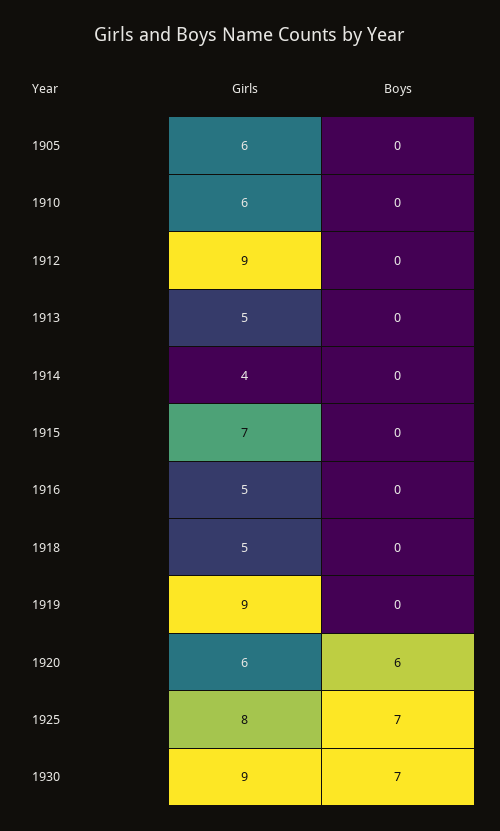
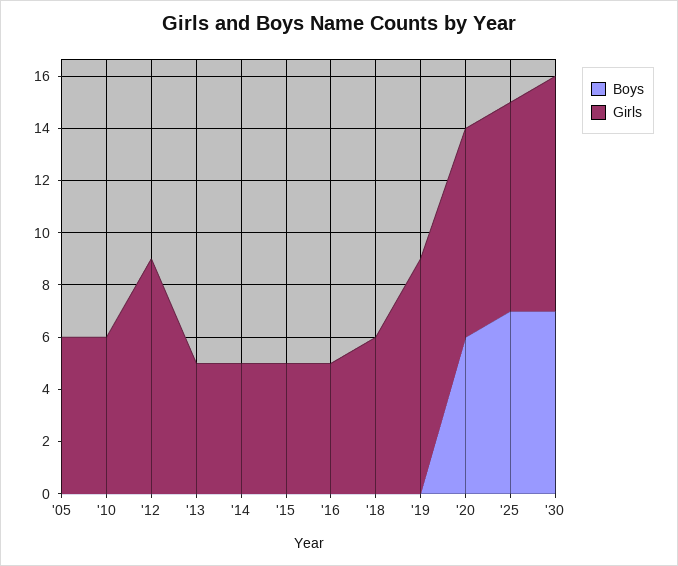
  {
    "Girls": {
      "1905": 6,
      "1910": 6,
      "1912": 9,
      "1913": 5,
-     "1914": 4,
+     "1914": 5,
-     "1915": 7,
+     "1915": 5,
      "1916": 5,
-     "1918": 5,
+     "1918": 6,
      "1919": 9,
-     "1920": 6,
+     "1920": 8,
      "1925": 8,
      "1930": 9
    },
    "Boys": {
      "1905": 0,
      "1910": 0,
      "1912": 0,
      "1913": 0,
      "1914": 0,
      "1915": 0,
      "1916": 0,
      "1918": 0,
      "1919": 0,
      "1920": 6,
      "1925": 7,
      "1930": 7
    }
  }

